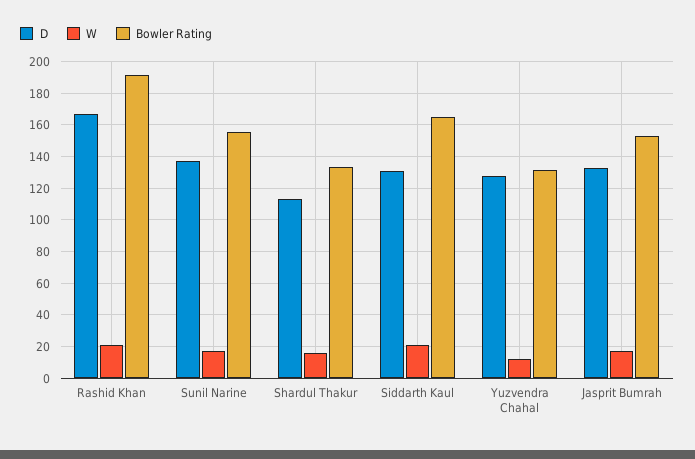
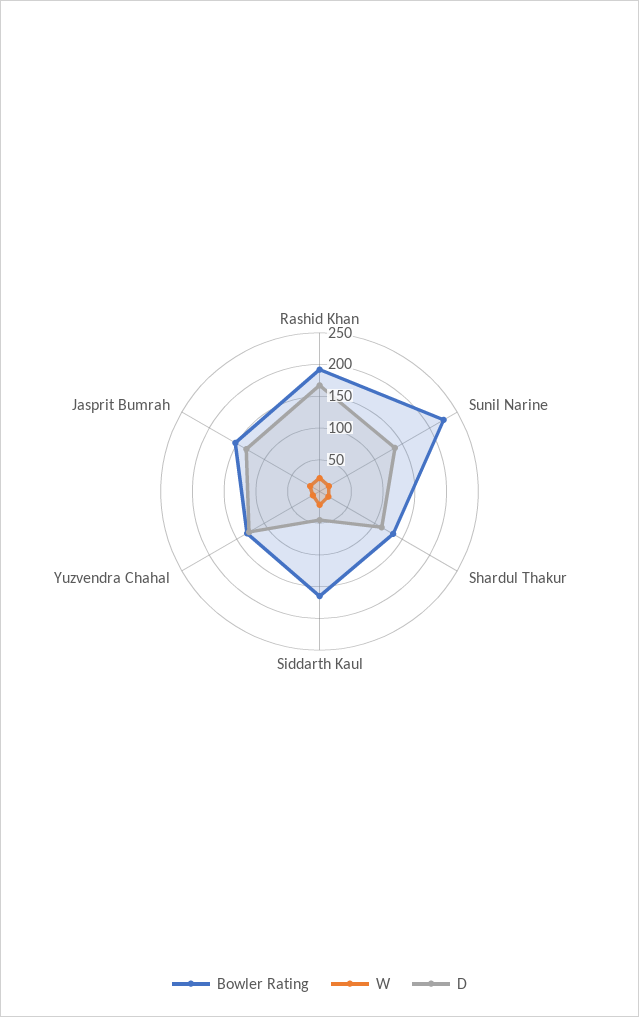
  {
    "D": {
      "Rashid Khan": 165,
      "Sunil Narine": 135,
      "Shardul Thakur": 115,
-     "Siddarth Kaul": 130,
+     "Siddarth Kaul": 50,
      "Yuzvendra Chahal": 130,
      "Jasprit Bumrah": 135
    },
    "W": {
      "Rashid Khan": 20,
      "Sunil Narine": 15,
      "Shardul Thakur": 15,
      "Siddarth Kaul": 20,
      "Yuzvendra Chahal": 10,
      "Jasprit Bumrah": 15
    },
    "Bowler Rating": {
      "Rashid Khan": 190,
-     "Sunil Narine": 155,
+     "Sunil Narine": 225,
      "Shardul Thakur": 135,
      "Siddarth Kaul": 165,
      "Yuzvendra Chahal": 130,
      "Jasprit Bumrah": 155
    }
  }

